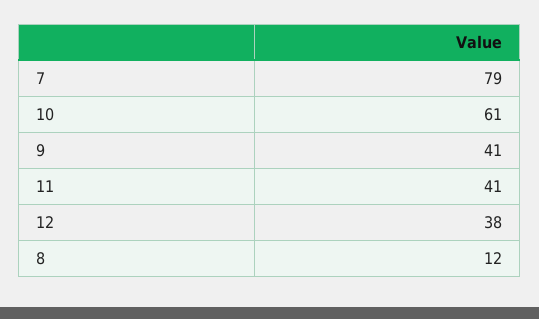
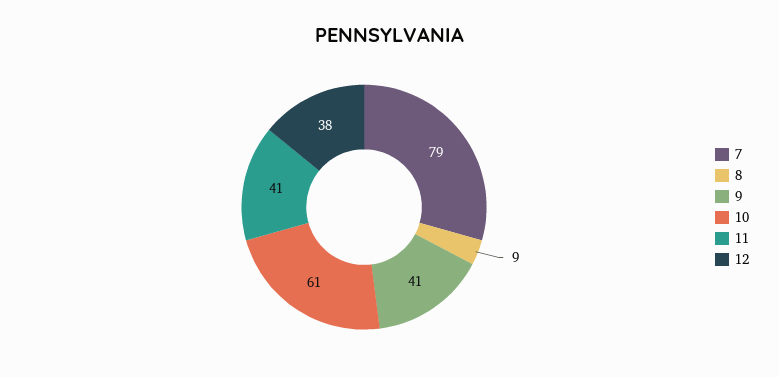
  {
    "7": 79,
    "10": 61,
    "9": 41,
    "11": 41,
    "12": 38,
-   "8": 12
+   "8": 9
  }

